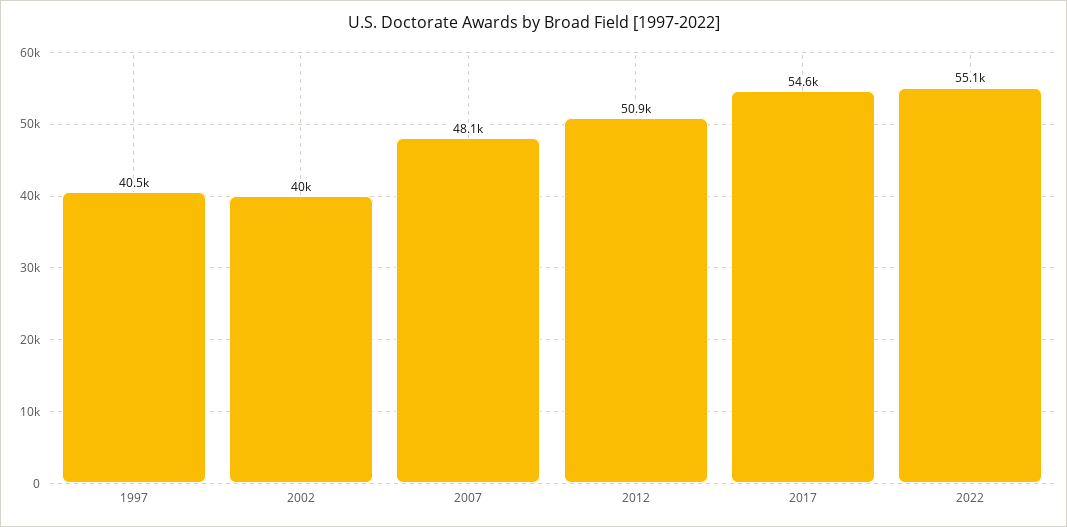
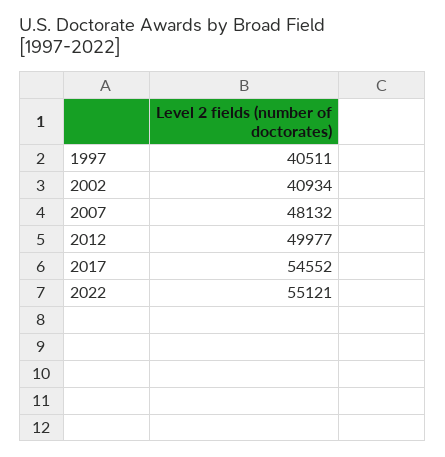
  {
    "1997": 40511,
-   "2002": 40000,
+   "2002": 40934,
    "2007": 48132,
-   "2012": 50900,
+   "2012": 49977,
    "2017": 54552,
    "2022": 55121
  }

